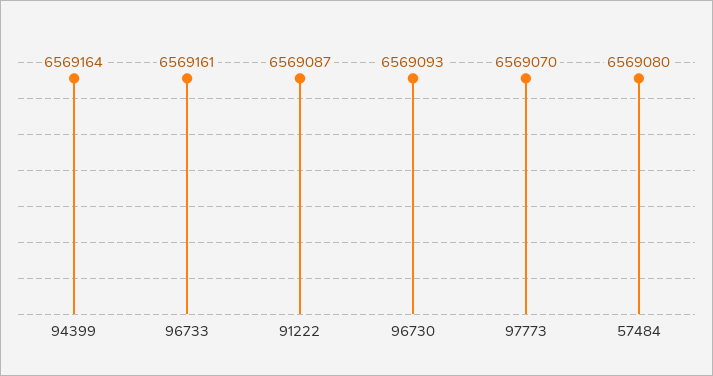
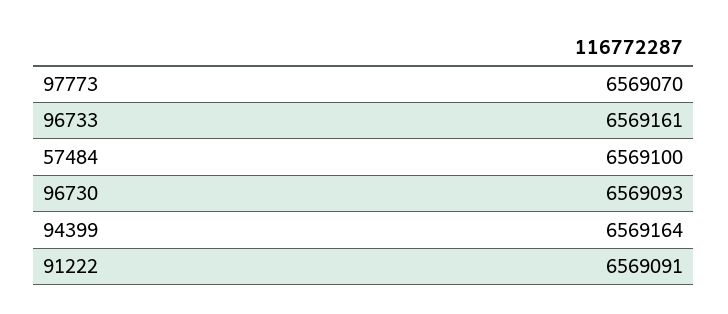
  {
    "94399": 6569164,
    "96733": 6569161,
-   "91222": 6569087,
+   "91222": 6569091,
    "96730": 6569093,
    "97773": 6569070,
-   "57484": 6569080
+   "57484": 6569100
  }

